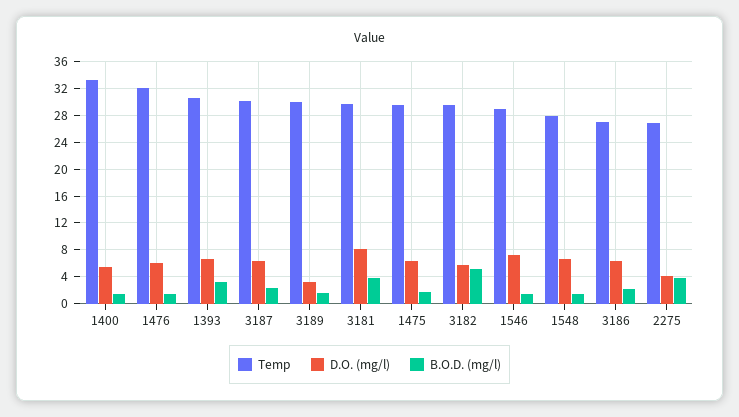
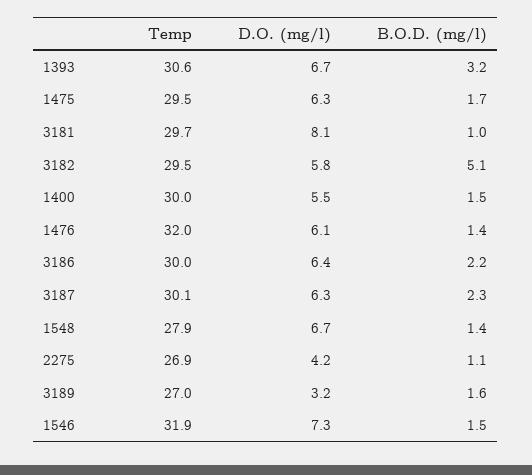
  {
    "Temp": {
-     "1400": 33,
+     "1400": 30,
      "1476": 32,
      "1393": 30.6,
      "3187": 30.1,
-     "3189": 30,
+     "3189": 27,
      "3181": 29.7,
      "1475": 29.5,
      "3182": 29.5,
-     "1546": 29,
+     "1546": 31.9,
      "1548": 27.9,
-     "3186": 27,
+     "3186": 30,
      "2275": 26.9
    },
    "D.O. (mg/l)": {
      "1400": 5.5,
      "1476": 6.1,
      "1393": 6.7,
      "3187": 6.3,
      "3189": 3.2,
      "3181": 8.1,
      "1475": 6.3,
      "3182": 5.8,
      "1546": 7.3,
      "1548": 6.7,
      "3186": 6.4,
      "2275": 4.2
    },
    "B.O.D. (mg/l)": {
      "1400": 1.5,
      "1476": 1.4,
      "1393": 3.2,
      "3187": 2.3,
      "3189": 1.6,
-     "3181": 4,
+     "3181": 1,
      "1475": 1.7,
      "3182": 5.1,
      "1546": 1.5,
      "1548": 1.4,
      "3186": 2.2,
-     "2275": 4
+     "2275": 1.1
    }
  }

